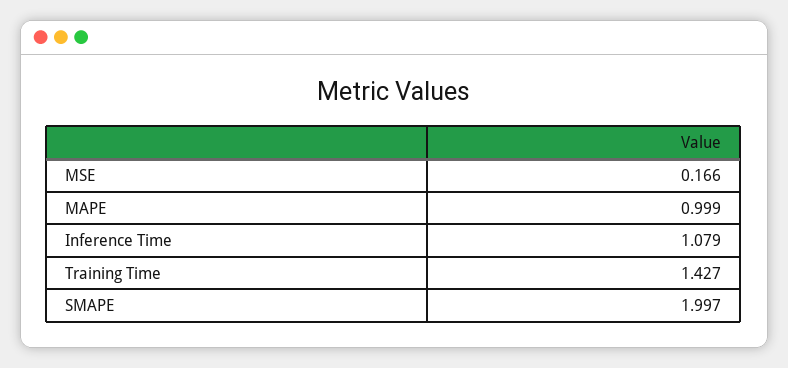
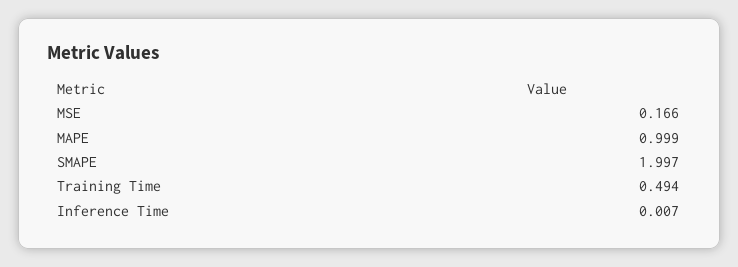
  {
    "MSE": 0.166,
    "MAPE": 0.999,
-   "Inference Time": 1.079,
+   "Inference Time": 0.007,
-   "Training Time": 1.427,
+   "Training Time": 0.494,
    "SMAPE": 1.997
  }

